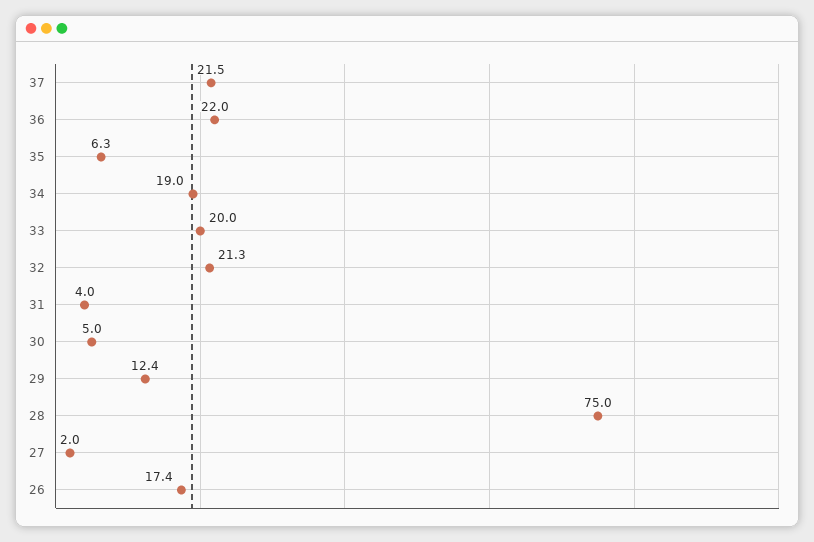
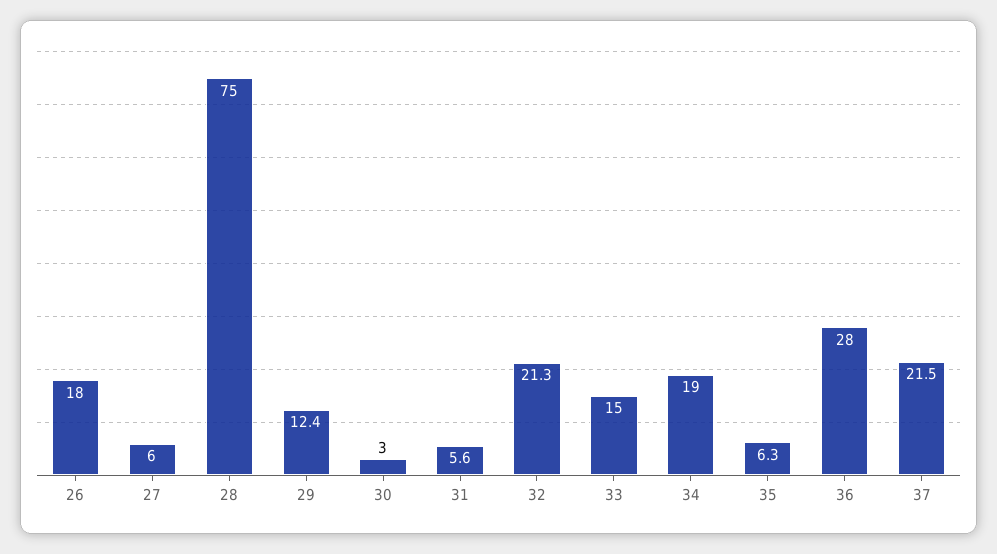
  {
    "37": 21.5,
-   "36": 22,
+   "36": 28,
    "35": 6.3,
    "34": 19,
-   "33": 20,
+   "33": 15,
    "32": 21.3,
-   "31": 4,
+   "31": 5.6,
-   "30": 5,
+   "30": 3,
    "29": 12.4,
    "28": 75,
-   "27": 2,
+   "27": 6,
-   "26": 17.4
+   "26": 18
  }

